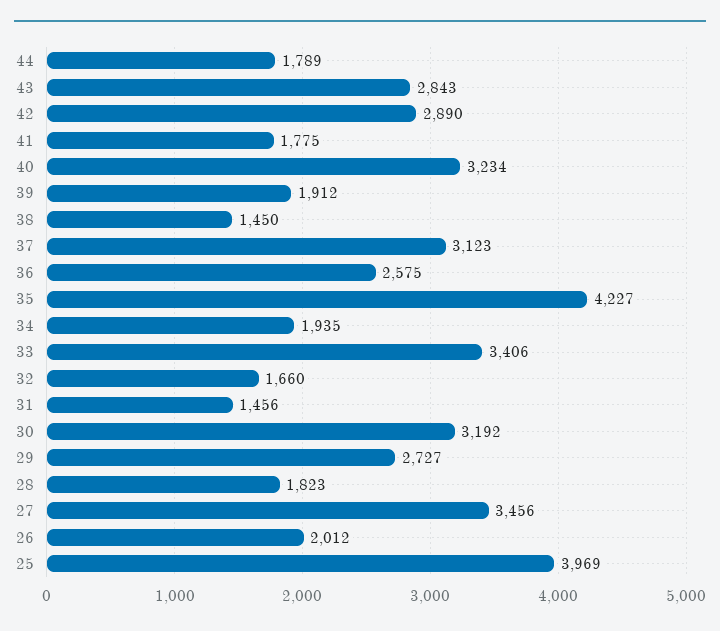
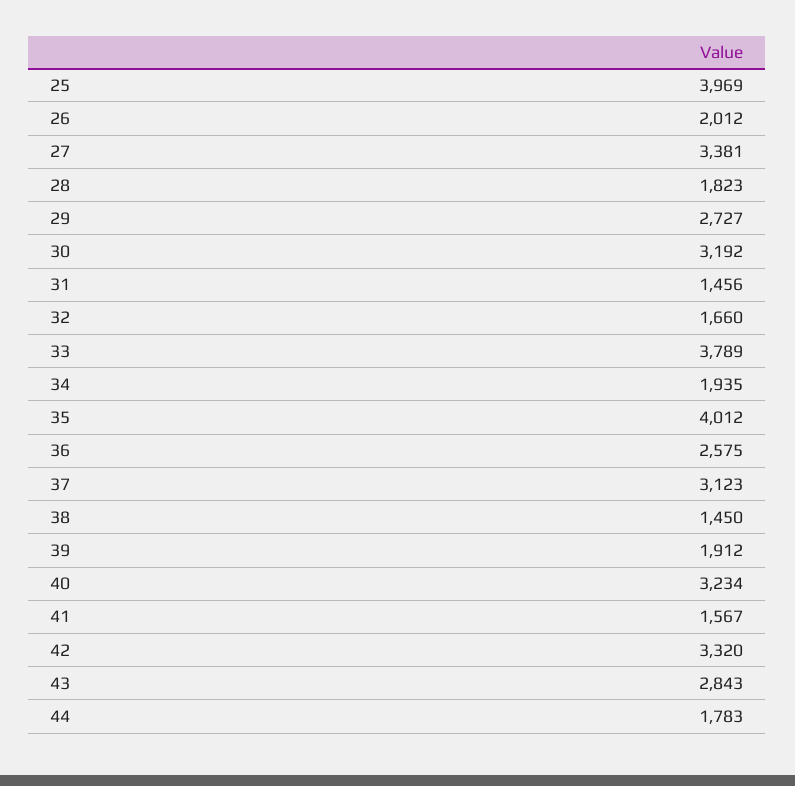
  {
-   "44": 1789,
+   "44": 1783,
    "43": 2843,
-   "42": 2890,
+   "42": 3320,
-   "41": 1775,
+   "41": 1567,
    "40": 3234,
    "39": 1912,
    "38": 1450,
    "37": 3123,
    "36": 2575,
-   "35": 4227,
+   "35": 4012,
    "34": 1935,
-   "33": 3406,
+   "33": 3789,
    "32": 1660,
    "31": 1456,
    "30": 3192,
    "29": 2727,
    "28": 1823,
-   "27": 3456,
+   "27": 3381,
    "26": 2012,
    "25": 3969
  }

